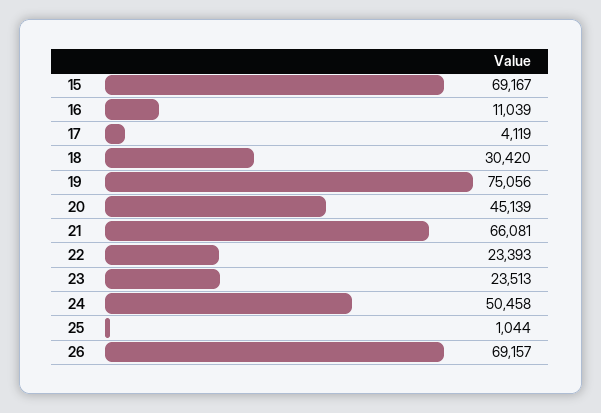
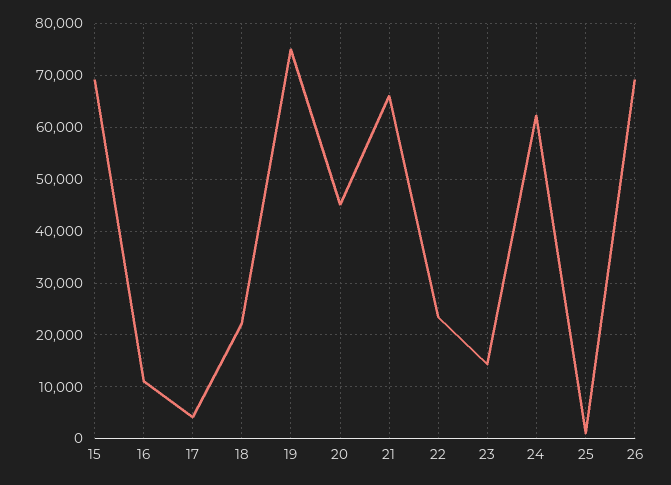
  {
    "15": 69167,
    "16": 11039,
    "17": 4119,
-   "18": 30420,
+   "18": 22000,
    "19": 75056,
    "20": 45139,
    "21": 66081,
    "22": 23393,
-   "23": 23513,
+   "23": 14000,
-   "24": 50458,
+   "24": 62000,
    "25": 1044,
    "26": 69157
  }

